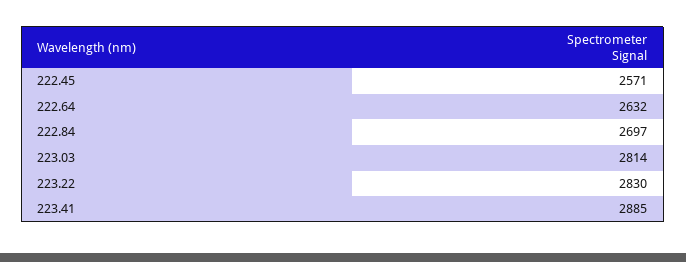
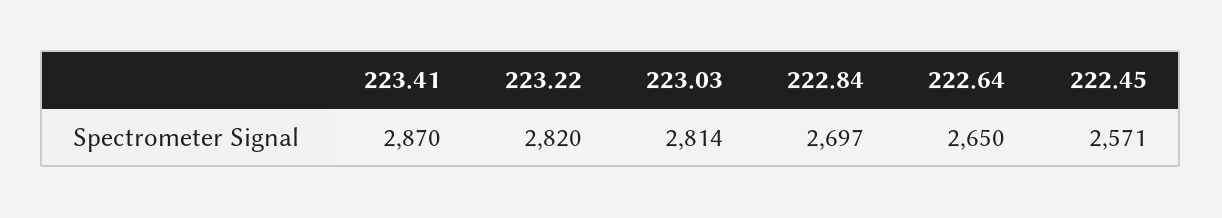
  {
    "222.45": 2571,
-   "222.64": 2632,
+   "222.64": 2650,
    "222.84": 2697,
    "223.03": 2814,
-   "223.22": 2830,
+   "223.22": 2820,
-   "223.41": 2885
+   "223.41": 2870
  }

